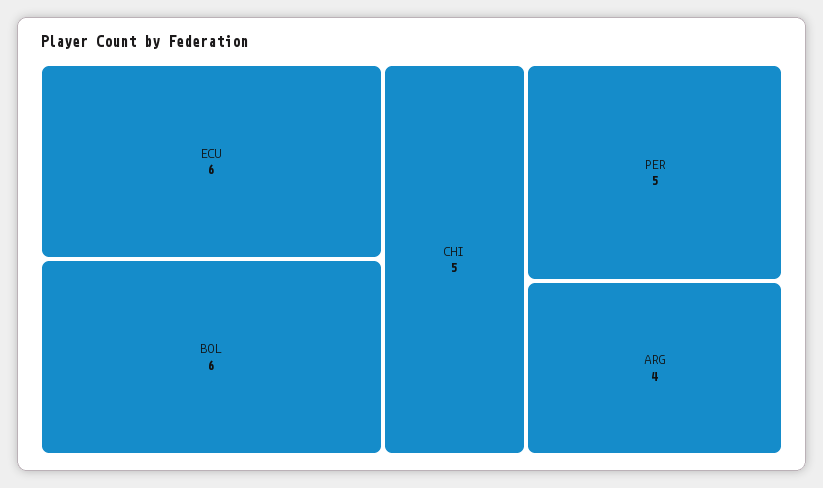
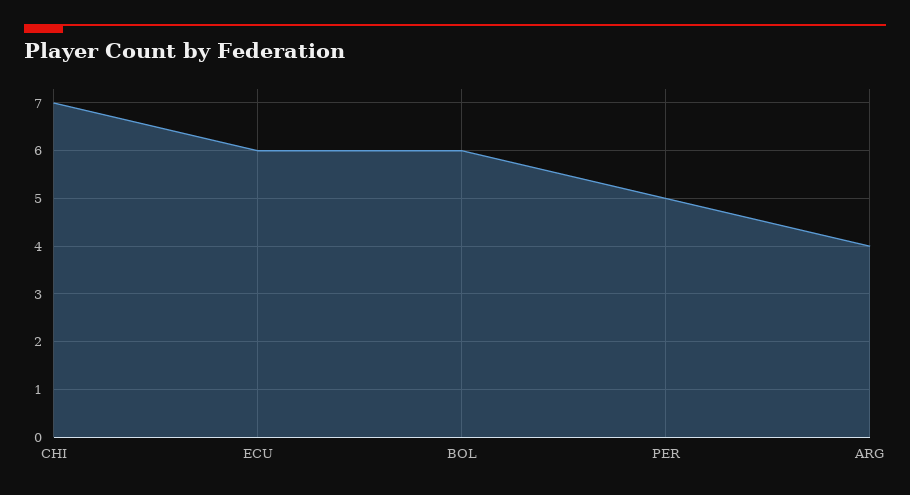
  {
    "ECU": 6,
    "BOL": 6,
-   "CHI": 5,
+   "CHI": 7,
    "PER": 5,
    "ARG": 4
  }

